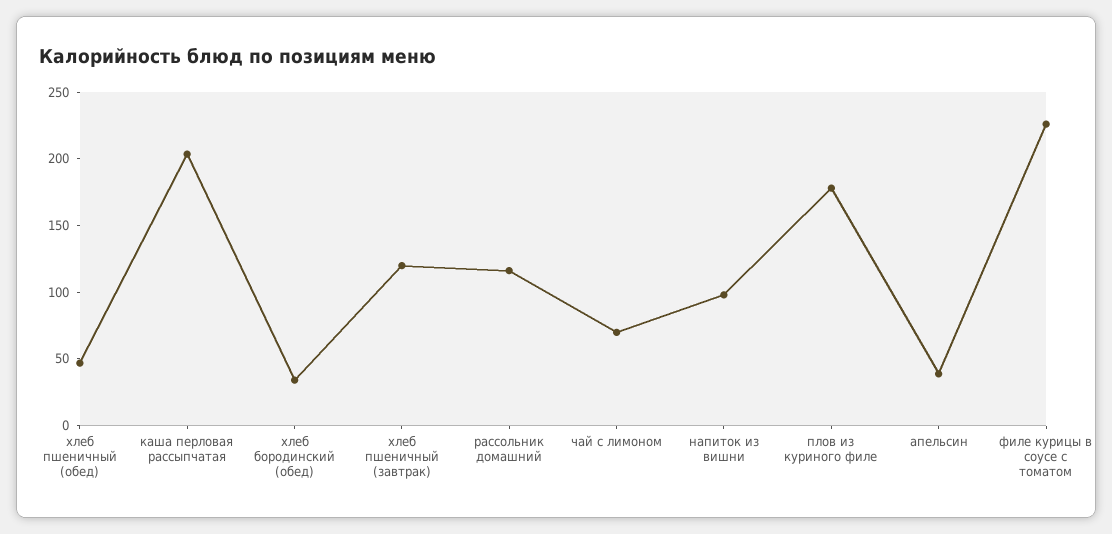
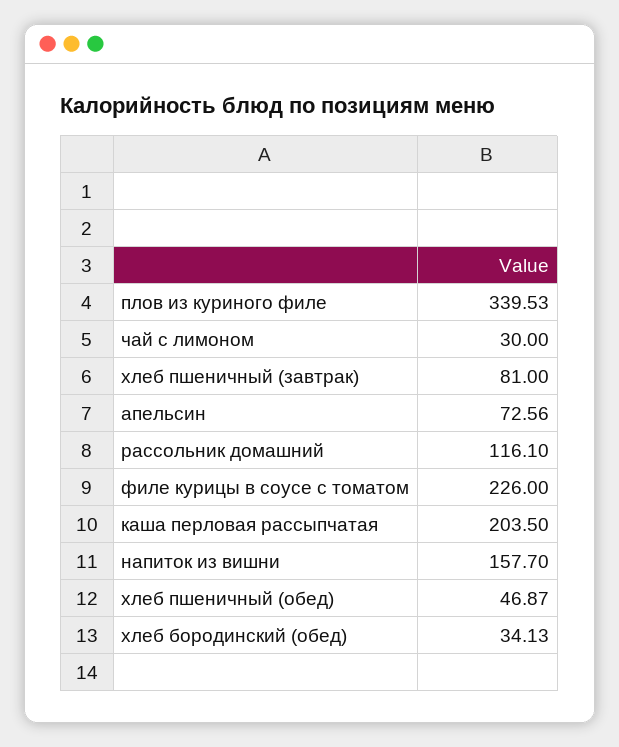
  {
    "хлеб пшеничный (обед)": 46.87,
    "каша перловая рассыпчатая": 203.5,
    "хлеб бородинский (обед)": 34.13,
-   "хлеб пшеничный (завтрак)": 120,
+   "хлеб пшеничный (завтрак)": 81,
    "рассольник домашний": 116.1,
-   "чай с лимоном": 70,
+   "чай с лимоном": 30,
-   "напиток из вишни": 100,
+   "напиток из вишни": 157.7,
-   "плов из куриного филе": 180,
+   "плов из куриного филе": 339.53,
-   "апельсин": 40,
+   "апельсин": 72.56,
    "филе курицы в соусе с томатом": 226
  }

